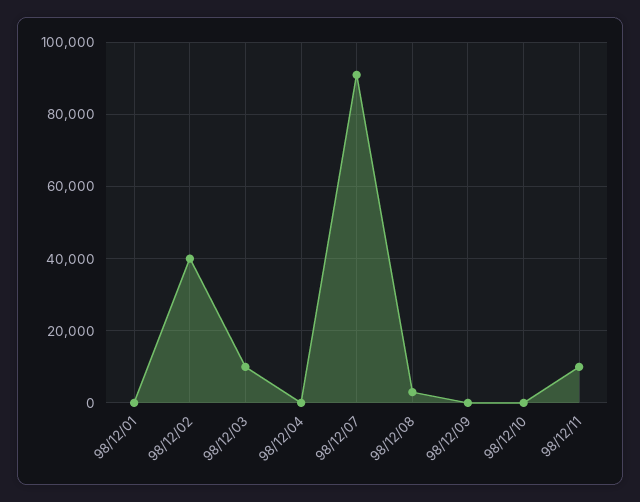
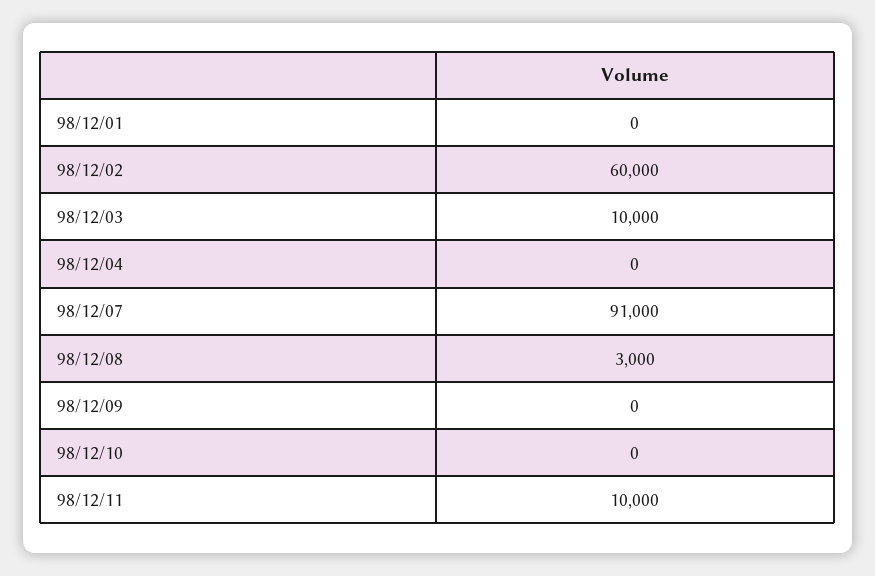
  {
    "98/12/01": 0,
-   "98/12/02": 40000,
+   "98/12/02": 60000,
    "98/12/03": 10000,
    "98/12/04": 0,
    "98/12/07": 91000,
    "98/12/08": 3000,
    "98/12/09": 0,
    "98/12/10": 0,
    "98/12/11": 10000
  }

